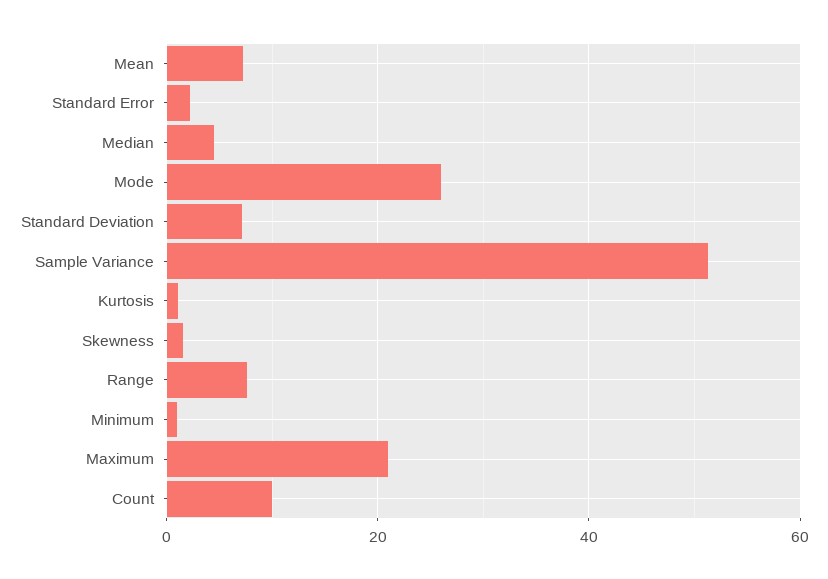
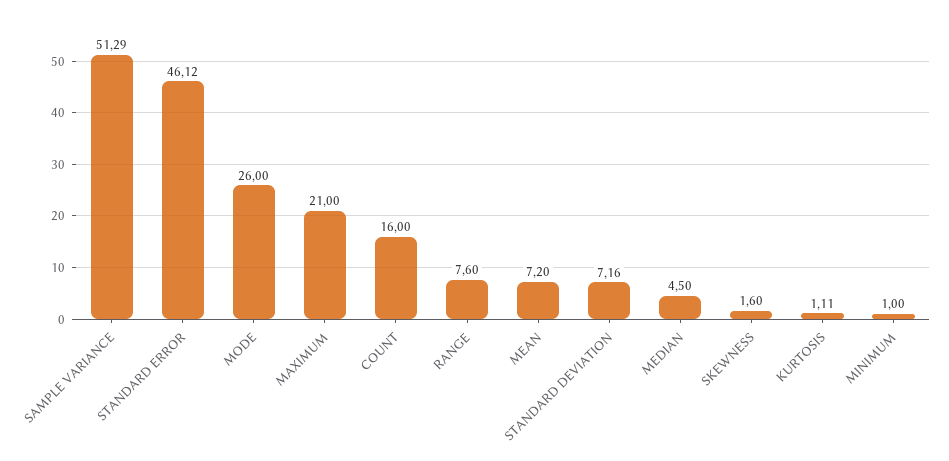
  {
    "Mean": 7.2,
-   "Standard Error": 2,
+   "Standard Error": 46.12,
    "Median": 4.5,
    "Mode": 26,
    "Standard Deviation": 7.16,
    "Sample Variance": 51.29,
    "Kurtosis": 1.11,
    "Skewness": 1.6,
    "Range": 7.6,
    "Minimum": 1,
    "Maximum": 21,
-   "Count": 10
+   "Count": 16
  }

